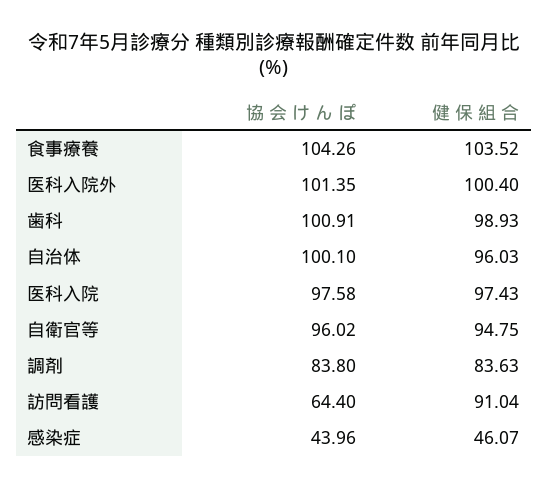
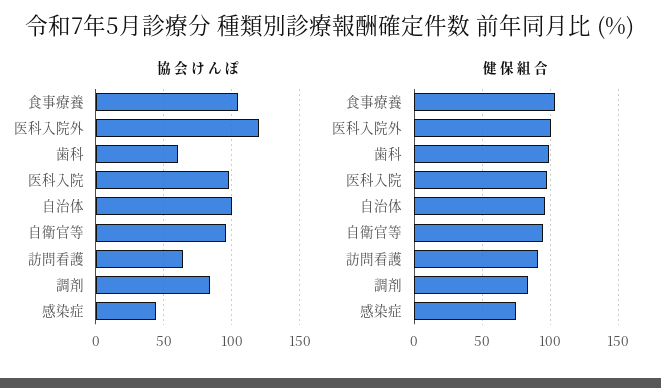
  {
    "協 会 け ん ぽ": {
      "食事療養": 104.26,
-     "医科入院外": 101.35,
+     "医科入院外": 120,
-     "歯科": 100.91,
+     "歯科": 60,
      "自治体": 100.1,
      "医科入院": 97.58,
      "自衛官等": 96.02,
      "調剤": 83.8,
      "訪問看護": 64.4,
      "感染症": 43.96
    },
    "健 保 組 合": {
      "食事療養": 103.52,
      "医科入院外": 100.4,
      "歯科": 98.93,
      "自治体": 96.03,
      "医科入院": 97.43,
      "自衛官等": 94.75,
      "調剤": 83.63,
      "訪問看護": 91.04,
-     "感染症": 46.07
+     "感染症": 75
    }
  }

